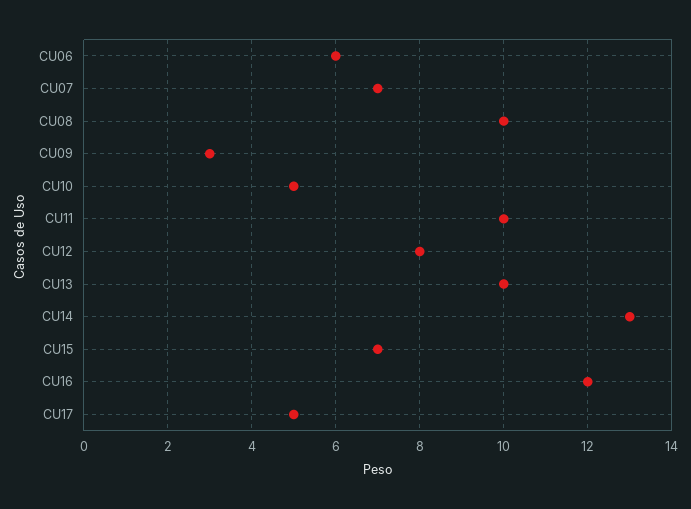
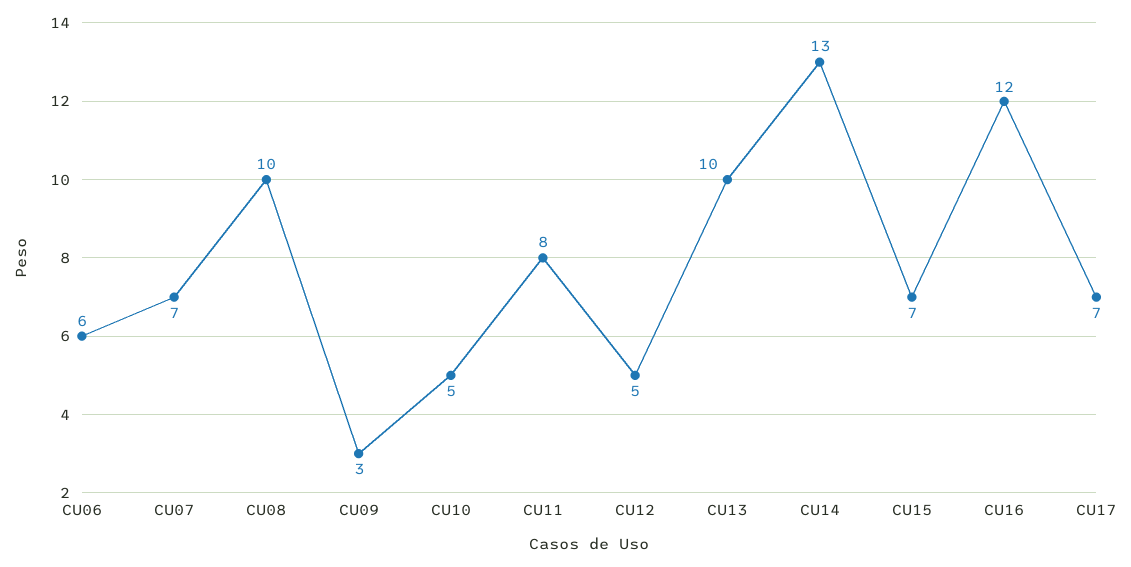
  {
    "CU06": 6,
    "CU07": 7,
    "CU08": 10,
    "CU09": 3,
    "CU10": 5,
-   "CU11": 10,
+   "CU11": 8,
-   "CU12": 8,
+   "CU12": 5,
    "CU13": 10,
    "CU14": 13,
    "CU15": 7,
    "CU16": 12,
-   "CU17": 5
+   "CU17": 7
  }

